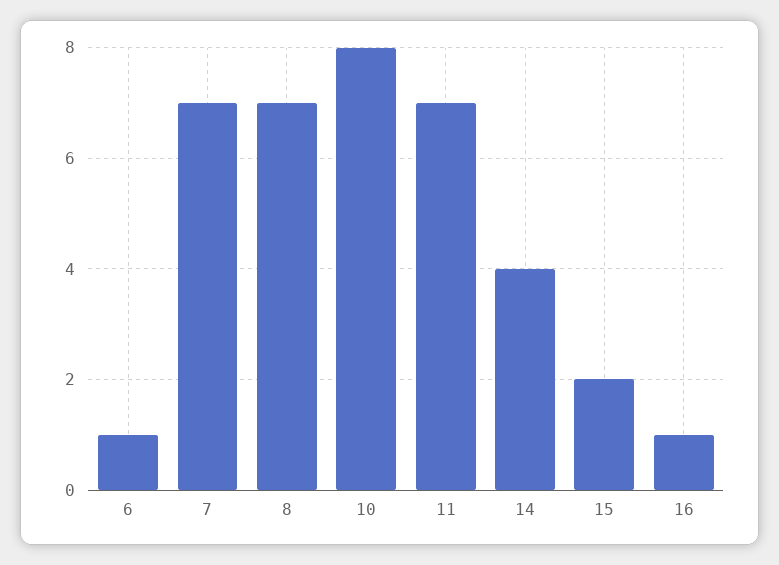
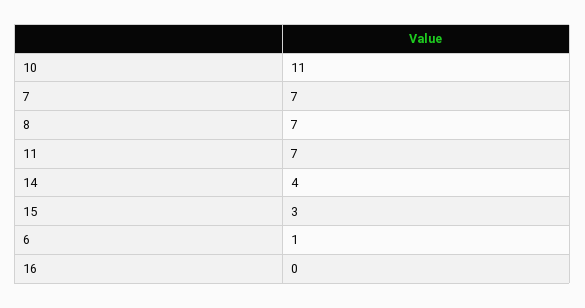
  {
    "6": 1,
    "7": 7,
    "8": 7,
-   "10": 8,
+   "10": 11,
    "11": 7,
    "14": 4,
-   "15": 2,
+   "15": 3,
-   "16": 1
+   "16": 0
  }

